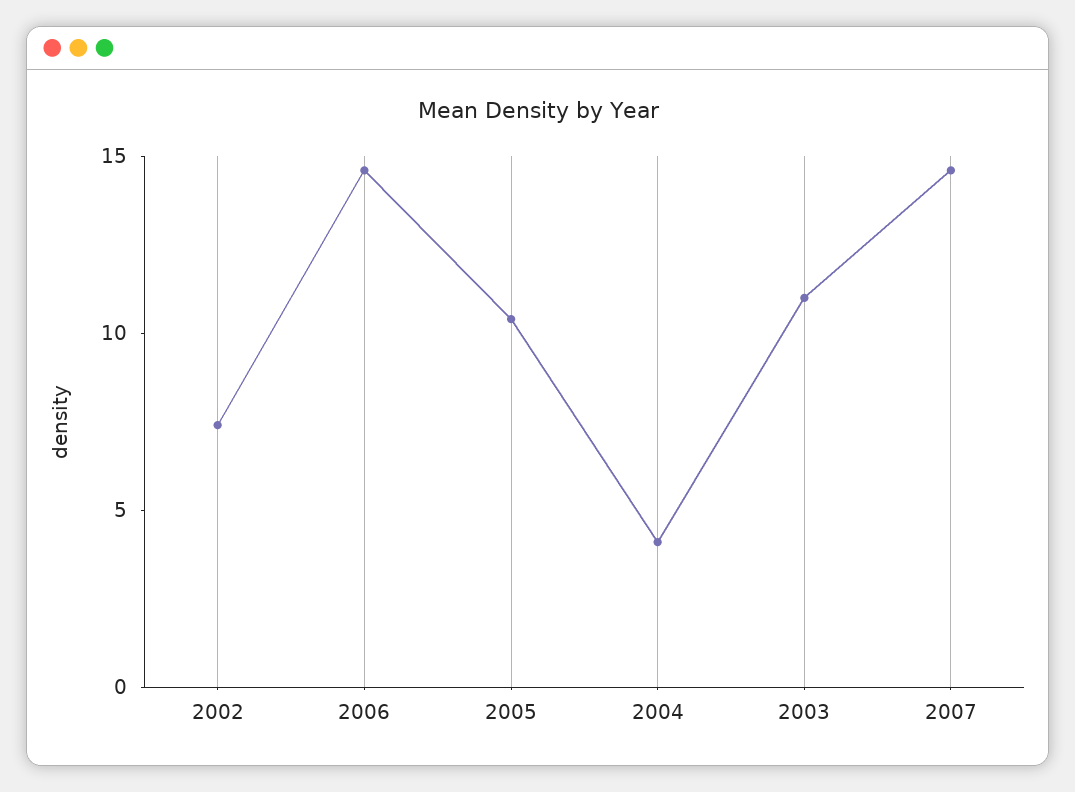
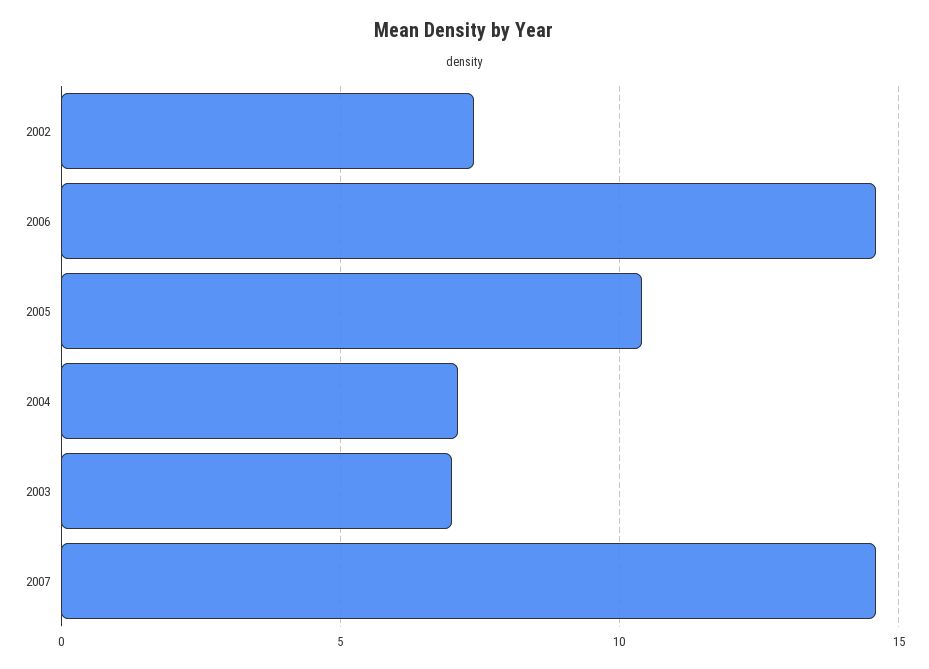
  {
    "2002": 7.5,
    "2006": 14.5,
    "2005": 10.5,
-   "2004": 4,
+   "2004": 7,
-   "2003": 11,
+   "2003": 7,
    "2007": 14.5
  }

